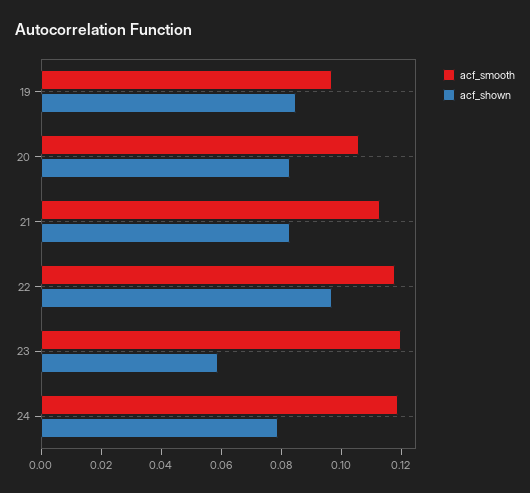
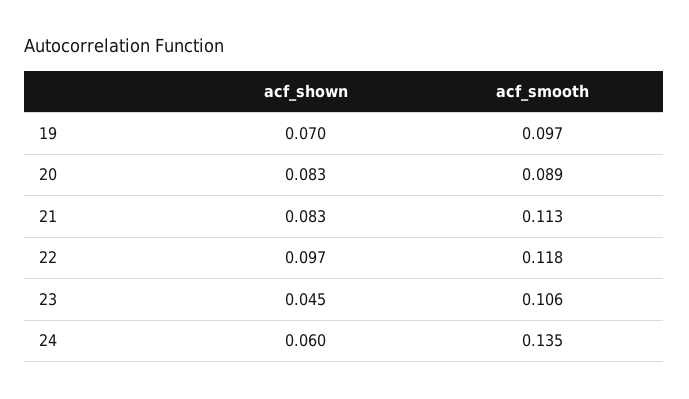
  {
    "acf_smooth": {
      "19": 0.097,
-     "20": 0.105,
+     "20": 0.089,
      "21": 0.113,
      "22": 0.118,
-     "23": 0.12,
+     "23": 0.106,
-     "24": 0.12
+     "24": 0.135
    },
    "acf_shown": {
-     "19": 0.085,
+     "19": 0.07,
      "20": 0.083,
      "21": 0.083,
      "22": 0.097,
-     "23": 0.06,
+     "23": 0.045,
-     "24": 0.08
+     "24": 0.06
    }
  }

